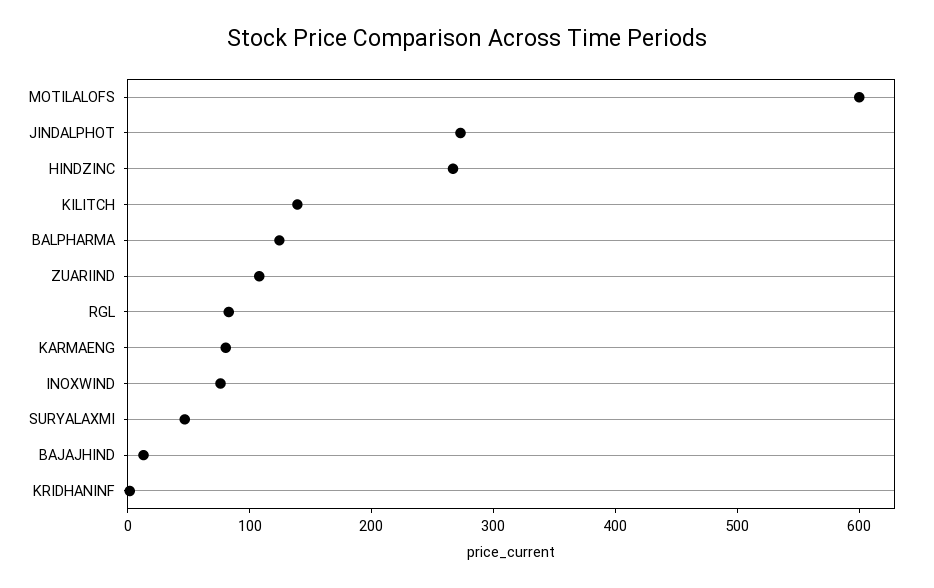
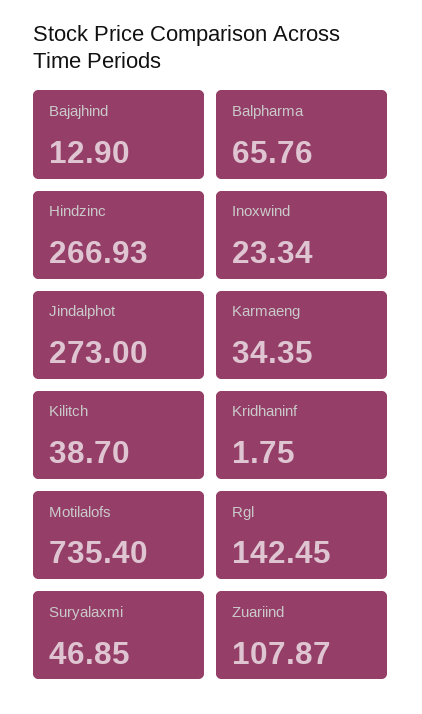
  {
-   "MOTILALOFS": 600,
+   "MOTILALOFS": 735.4,
    "JINDALPHOT": 273,
    "HINDZINC": 266.93,
-   "KILITCH": 140,
+   "KILITCH": 38.7,
-   "BALPHARMA": 120,
+   "BALPHARMA": 65.76,
    "ZUARIIND": 107.87,
-   "RGL": 80,
+   "RGL": 142.45,
-   "KARMAENG": 80,
+   "KARMAENG": 34.35,
-   "INOXWIND": 80,
+   "INOXWIND": 23.34,
    "SURYALAXMI": 46.85,
    "BAJAJHIND": 12.9,
    "KRIDHANINF": 1.75
  }

